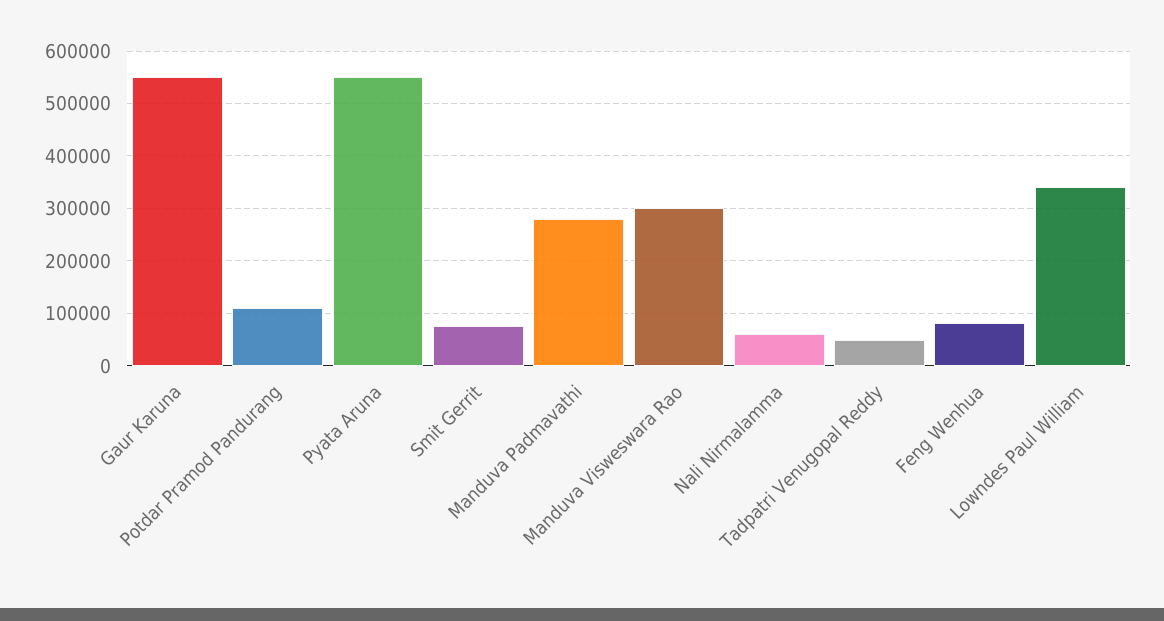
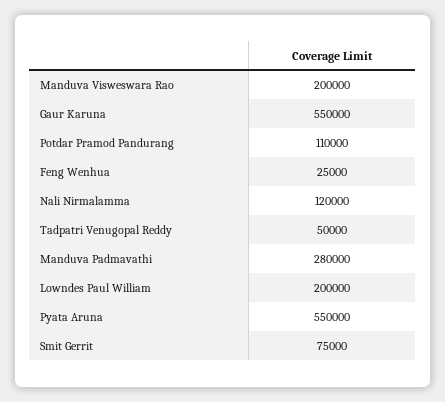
  {
    "Gaur Karuna": 550000,
    "Potdar Pramod Pandurang": 110000,
    "Pyata Aruna": 550000,
    "Smit Gerrit": 75000,
    "Manduva Padmavathi": 280000,
-   "Manduva Visweswara Rao": 300000,
+   "Manduva Visweswara Rao": 200000,
-   "Nali Nirmalamma": 60000,
+   "Nali Nirmalamma": 120000,
    "Tadpatri Venugopal Reddy": 50000,
-   "Feng Wenhua": 80000,
+   "Feng Wenhua": 25000,
-   "Lowndes Paul William": 340000
+   "Lowndes Paul William": 200000
  }

